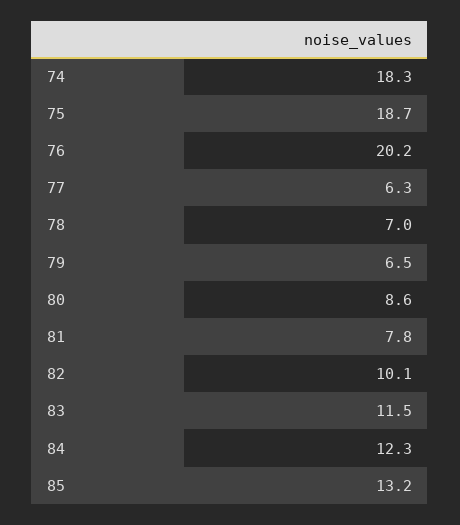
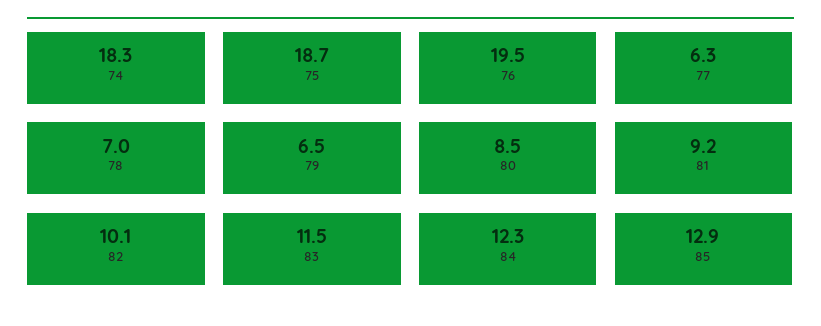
  {
    "74": 18.3,
    "75": 18.7,
-   "76": 20.2,
+   "76": 19.5,
    "77": 6.3,
    "78": 7,
    "79": 6.5,
-   "80": 8.6,
+   "80": 8.5,
-   "81": 7.8,
+   "81": 9.2,
    "82": 10.1,
    "83": 11.5,
    "84": 12.3,
-   "85": 13.2
+   "85": 12.9
  }

